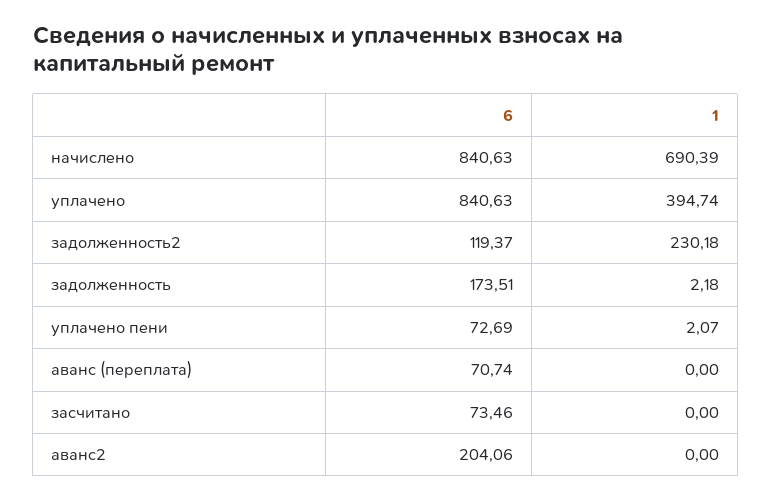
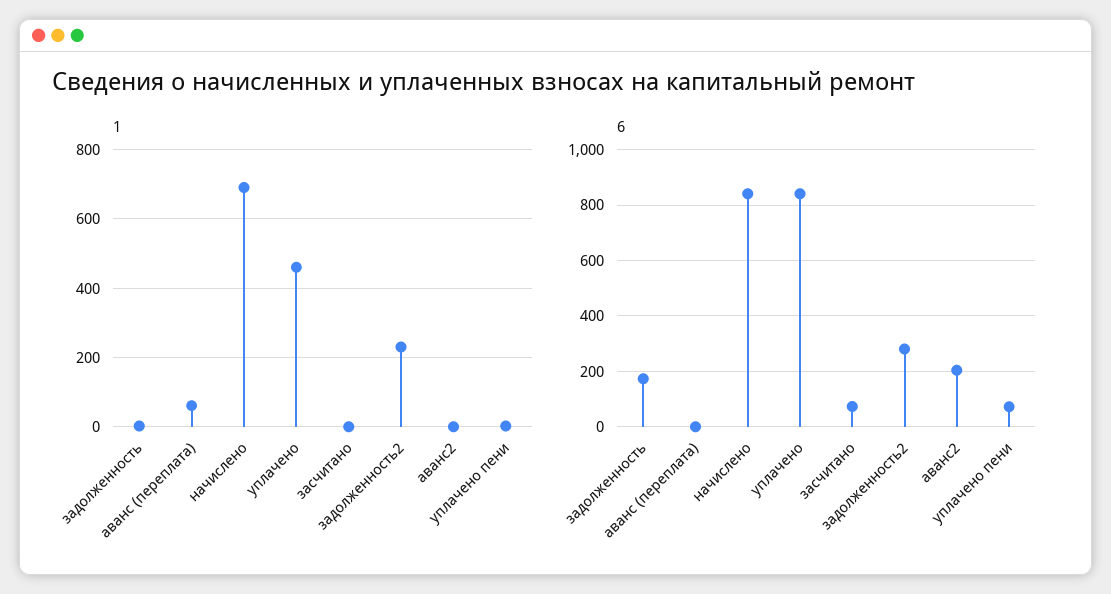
  {
    "6": {
      "начислено": 840.63,
      "уплачено": 840.63,
-     "задолженность2": 119.37,
+     "задолженность2": 275,
      "задолженность": 173.51,
      "уплачено пени": 72.69,
-     "аванс (переплата)": 70.74,
+     "аванс (переплата)": 0,
      "засчитано": 73.46,
      "аванс2": 204.06
    },
    "1": {
      "начислено": 690.39,
-     "уплачено": 394.74,
+     "уплачено": 460,
      "задолженность2": 230.18,
      "задолженность": 2.18,
      "уплачено пени": 2.07,
-     "аванс (переплата)": 0,
+     "аванс (переплата)": 60,
      "засчитано": 0,
      "аванс2": 0
    }
  }

